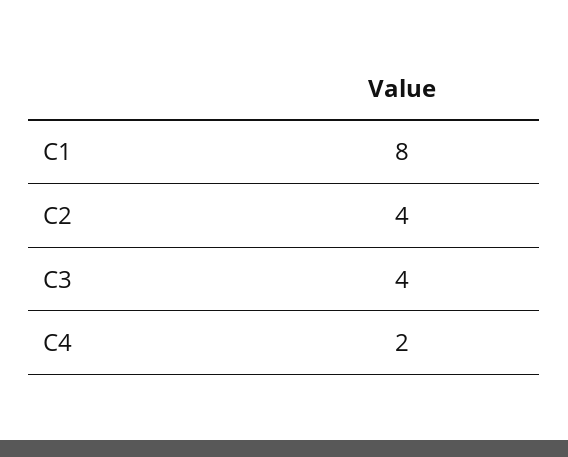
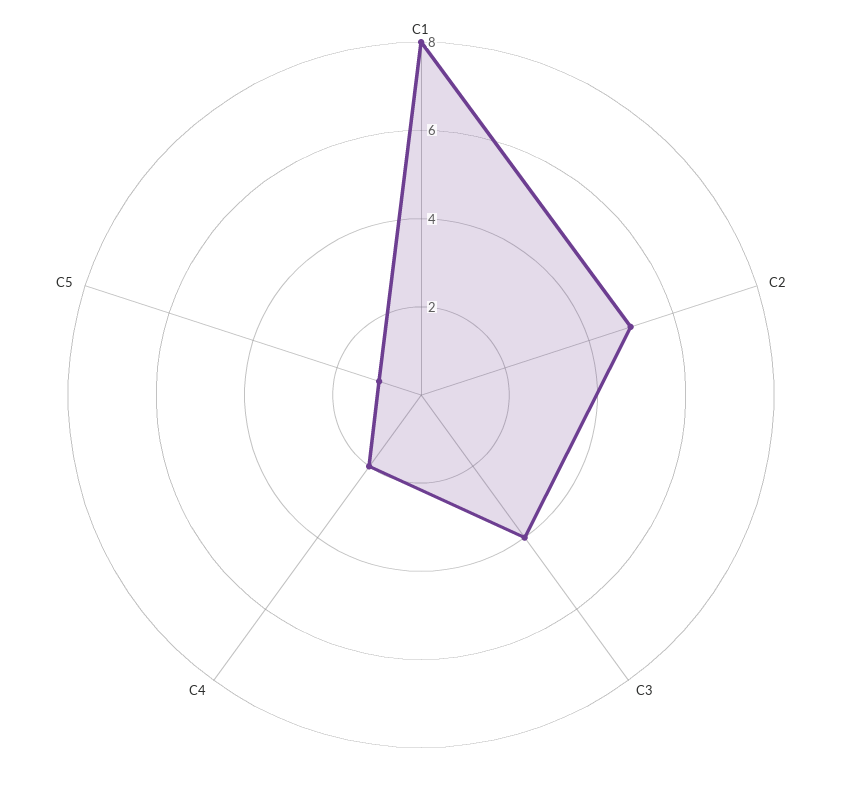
  {
    "C1": 8,
-   "C2": 4,
+   "C2": 5,
    "C3": 4,
-   "C4": 2
+   "C4": 2,
+   "C5": 1
  }

